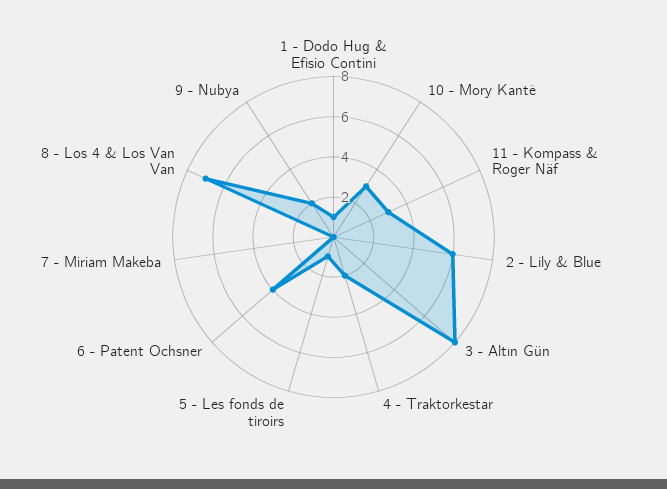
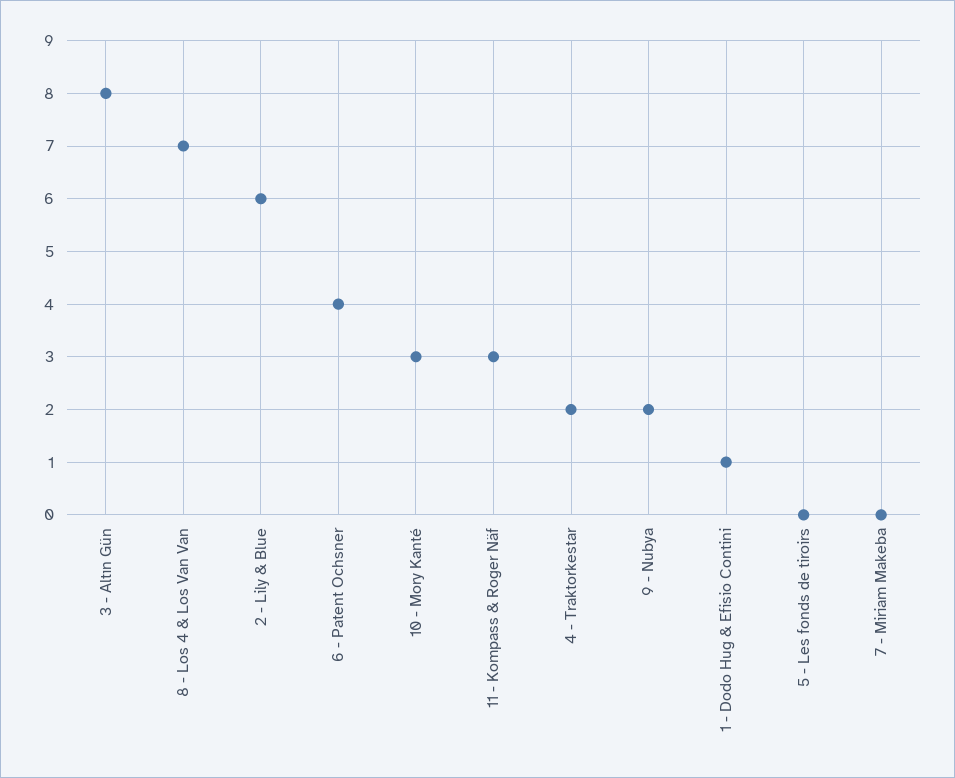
  {
    "1 - Dodo Hug & Efisio Contini": 1,
    "10 - Mory Kanté": 3,
    "11 - Kompass & Roger Näf": 3,
    "2 - Lily & Blue": 6,
    "3 - Altın Gün": 8,
    "4 - Traktorkestar": 2,
-   "5 - Les fonds de tiroirs": 1,
+   "5 - Les fonds de tiroirs": 0,
    "6 - Patent Ochsner": 4,
    "7 - Miriam Makeba": 0,
    "8 - Los 4 & Los Van Van": 7,
    "9 - Nubya": 2
  }

